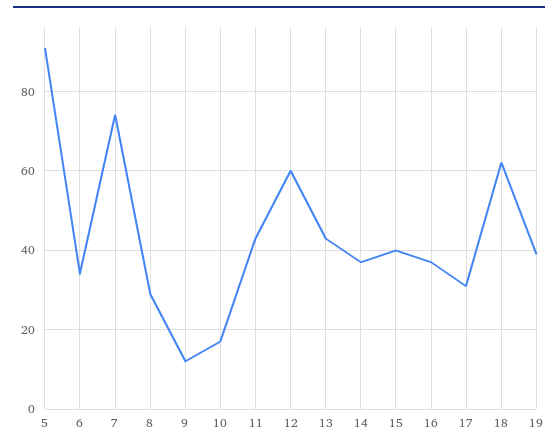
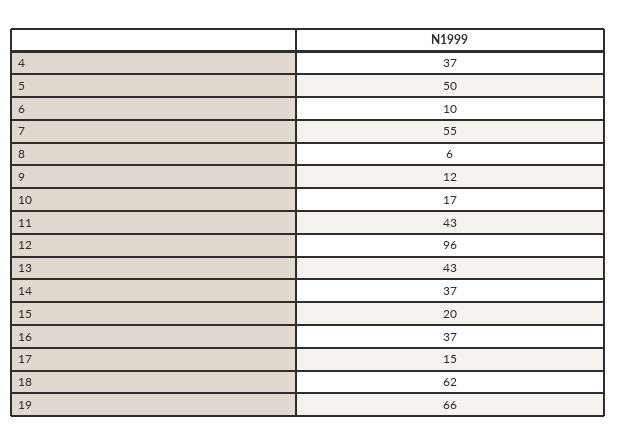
  {
-   "5": 90,
+   "5": 50,
-   "6": 35,
+   "6": 10,
-   "7": 75,
+   "7": 55,
-   "8": 30,
+   "8": 6,
    "9": 12,
    "10": 17,
    "11": 43,
-   "12": 60,
+   "12": 96,
    "13": 43,
    "14": 37,
-   "15": 40,
+   "15": 20,
    "16": 37,
-   "17": 30,
+   "17": 15,
    "18": 62,
-   "19": 40
+   "19": 66,
+   "4": 37
  }

